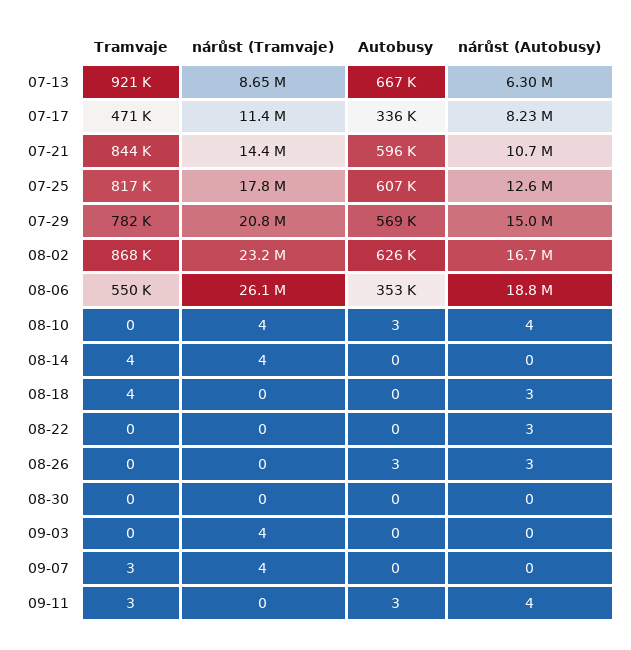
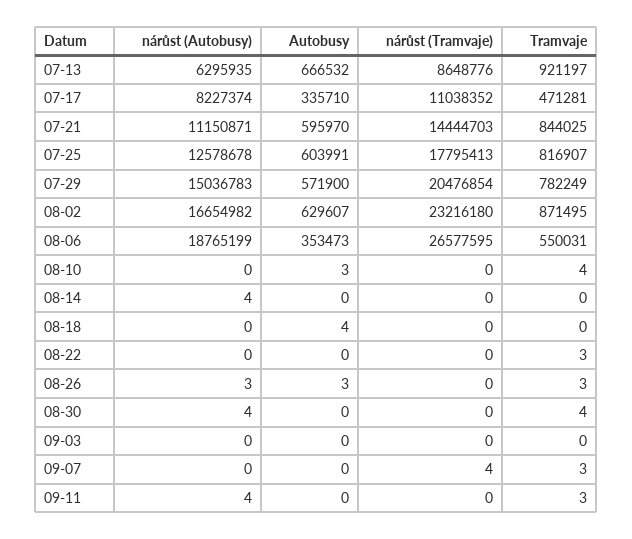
  {
    "Tramvaje": {
      "07-13": 921197,
      "07-17": 471281,
      "07-21": 844025,
      "07-25": 816907,
      "07-29": 782249,
-     "08-02": 868000,
+     "08-02": 871495,
      "08-06": 550031,
-     "08-10": 0,
+     "08-10": 4,
-     "08-14": 4,
+     "08-14": 0,
-     "08-18": 4,
+     "08-18": 0,
-     "08-22": 0,
+     "08-22": 3,
-     "08-26": 0,
+     "08-26": 3,
-     "08-30": 0,
+     "08-30": 4,
      "09-03": 0,
      "09-07": 3,
      "09-11": 3
    },
    "nárůst (Tramvaje)": {
      "07-13": 8648776,
-     "07-17": 11400000,
+     "07-17": 11038352,
      "07-21": 14444703,
      "07-25": 17795413,
-     "07-29": 20800000,
+     "07-29": 20476854,
      "08-02": 23216180,
-     "08-06": 26100000,
+     "08-06": 26577595,
-     "08-10": 4,
+     "08-10": 0,
-     "08-14": 4,
+     "08-14": 0,
      "08-18": 0,
      "08-22": 0,
      "08-26": 0,
      "08-30": 0,
-     "09-03": 4,
+     "09-03": 0,
      "09-07": 4,
      "09-11": 0
    },
    "Autobusy": {
      "07-13": 666532,
      "07-17": 335710,
      "07-21": 595970,
-     "07-25": 607000,
+     "07-25": 603991,
-     "07-29": 569000,
+     "07-29": 571900,
-     "08-02": 626000,
+     "08-02": 629607,
      "08-06": 353473,
      "08-10": 3,
      "08-14": 0,
-     "08-18": 0,
+     "08-18": 4,
      "08-22": 0,
      "08-26": 3,
      "08-30": 0,
      "09-03": 0,
      "09-07": 0,
-     "09-11": 3
+     "09-11": 0
    },
    "nárůst (Autobusy)": {
      "07-13": 6295935,
      "07-17": 8227374,
-     "07-21": 10700000,
+     "07-21": 11150871,
      "07-25": 12578678,
      "07-29": 15036783,
      "08-02": 16654982,
      "08-06": 18765199,
-     "08-10": 4,
+     "08-10": 0,
-     "08-14": 0,
+     "08-14": 4,
-     "08-18": 3,
+     "08-18": 0,
-     "08-22": 3,
+     "08-22": 0,
      "08-26": 3,
-     "08-30": 0,
+     "08-30": 4,
      "09-03": 0,
      "09-07": 0,
      "09-11": 4
    }
  }

